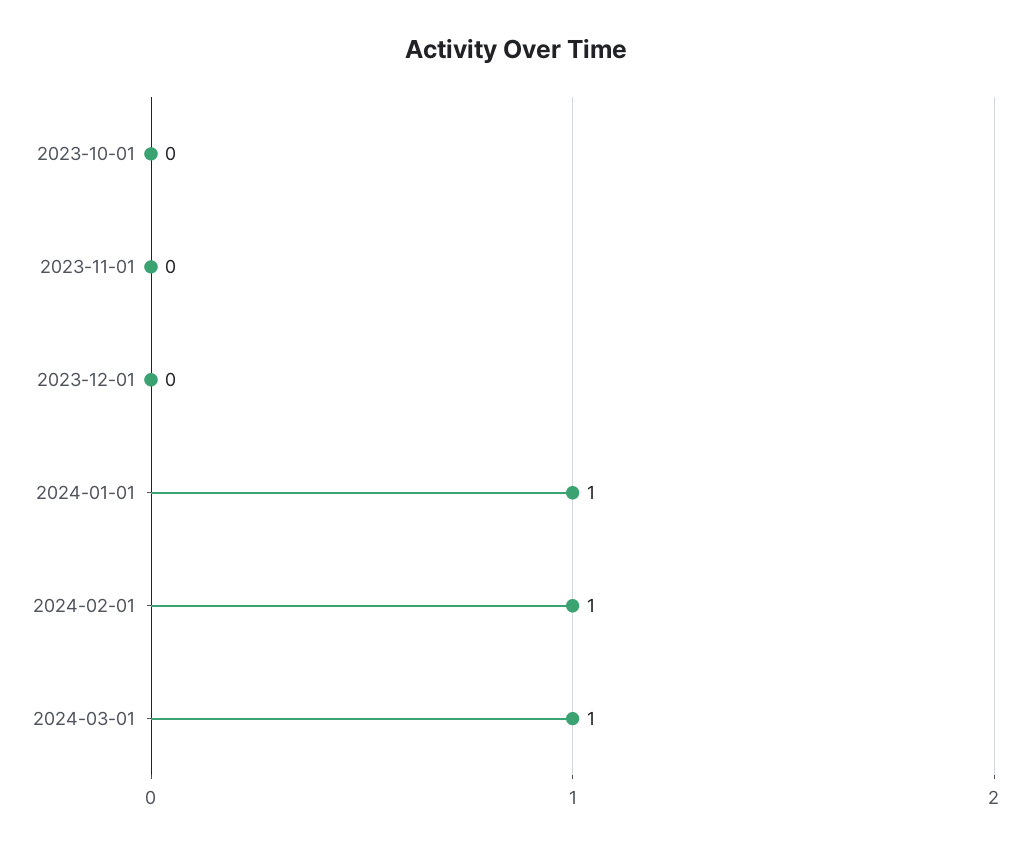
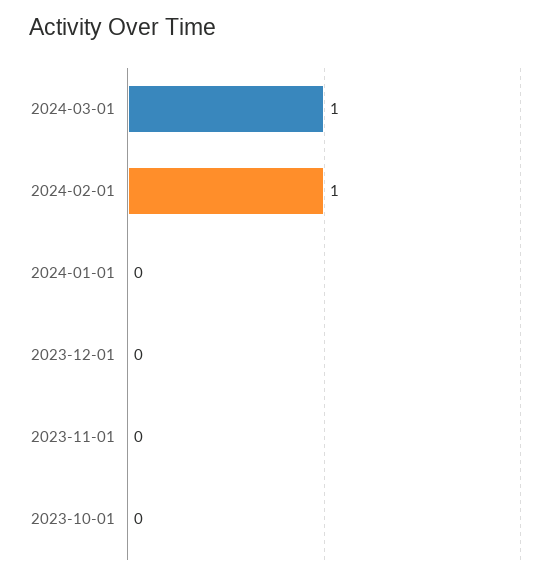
  {
    "2023-10-01": 0,
    "2023-11-01": 0,
    "2023-12-01": 0,
-   "2024-01-01": 1,
+   "2024-01-01": 0,
    "2024-02-01": 1,
    "2024-03-01": 1
  }

